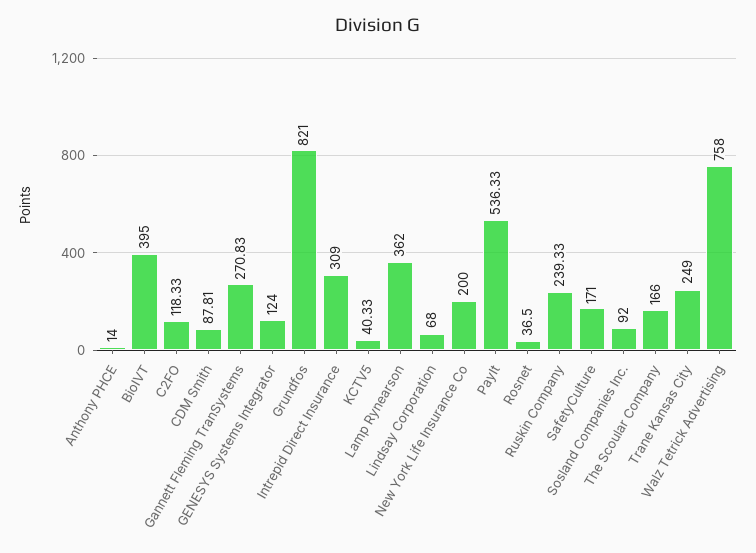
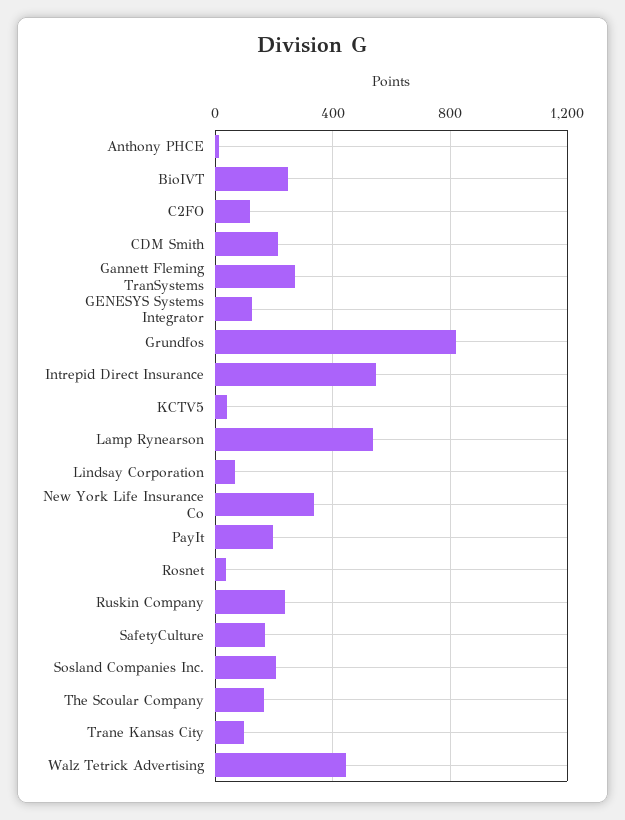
  {
    "Anthony PHCE": 14,
-   "BioIVT": 395,
+   "BioIVT": 250,
    "C2FO": 118.33,
-   "CDM Smith": 87.81,
+   "CDM Smith": 200,
    "Gannett Fleming TranSystems": 270.83,
    "GENESYS Systems Integrator": 124,
    "Grundfos": 821,
-   "Intrepid Direct Insurance": 309,
+   "Intrepid Direct Insurance": 550,
    "KCTV5": 40.33,
-   "Lamp Rynearson": 362,
+   "Lamp Rynearson": 550,
    "Lindsay Corporation": 68,
-   "New York Life Insurance Co": 200,
+   "New York Life Insurance Co": 350,
-   "PayIt": 536.33,
+   "PayIt": 200,
    "Rosnet": 36.5,
    "Ruskin Company": 239.33,
    "SafetyCulture": 171,
-   "Sosland Companies Inc.": 92,
+   "Sosland Companies Inc.": 200,
    "The Scoular Company": 166,
-   "Trane Kansas City": 249,
+   "Trane Kansas City": 100,
-   "Walz Tetrick Advertising": 758
+   "Walz Tetrick Advertising": 450
  }

